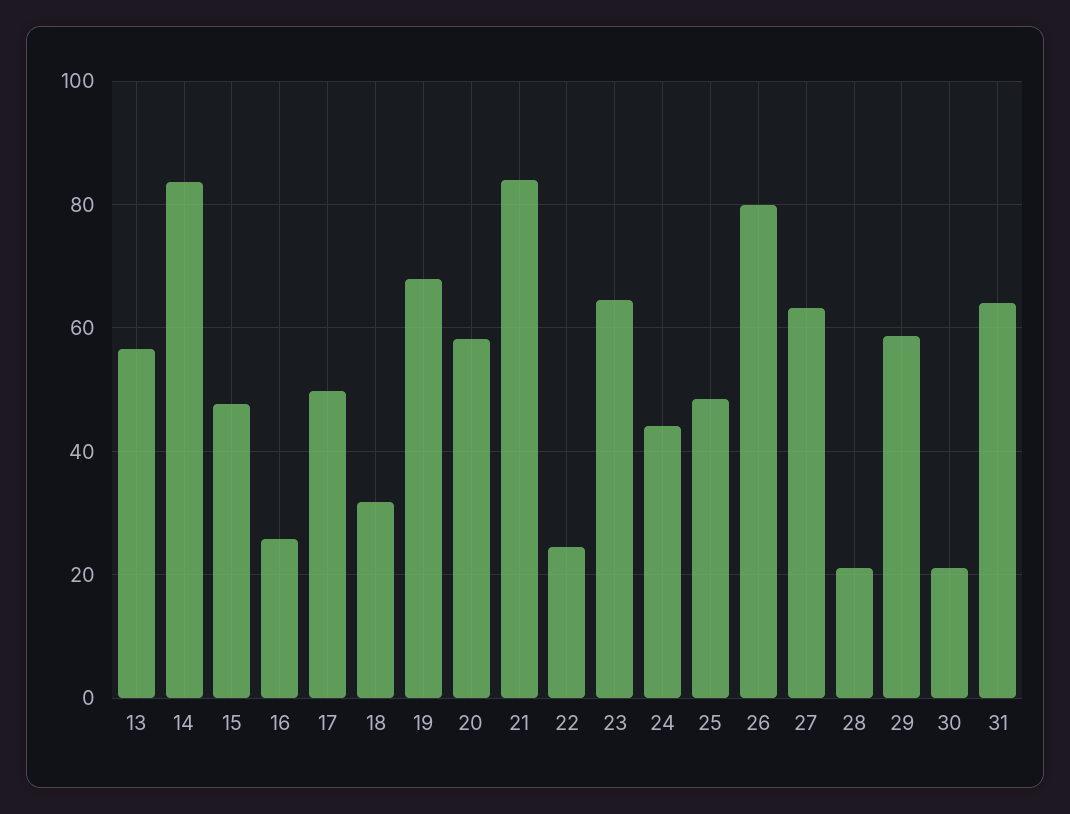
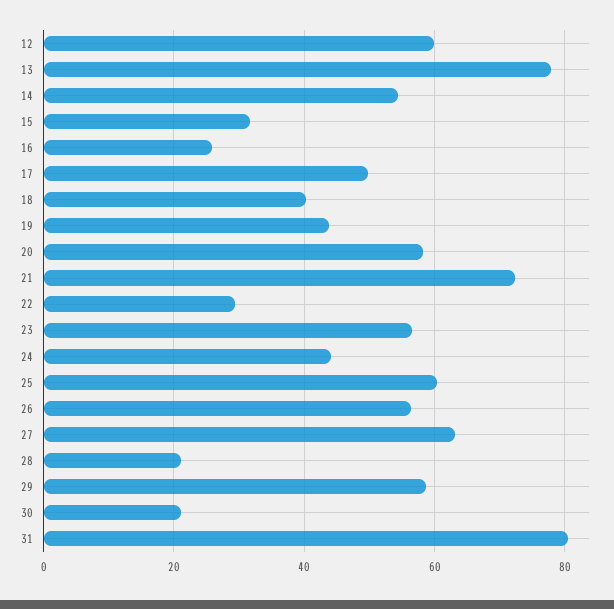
  {
-   "13": 56,
+   "13": 78,
-   "14": 84,
+   "14": 54,
-   "15": 48,
+   "15": 32,
    "16": 26,
    "17": 50,
-   "18": 32,
+   "18": 40,
-   "19": 68,
+   "19": 44,
    "20": 58,
-   "21": 84,
+   "21": 72,
-   "22": 24,
+   "22": 30,
-   "23": 64,
+   "23": 56,
    "24": 44,
-   "25": 48,
+   "25": 60,
-   "26": 80,
+   "26": 56,
    "27": 64,
    "28": 22,
    "29": 58,
    "30": 22,
-   "31": 64
+   "31": 80,
+   "12": 60
  }

